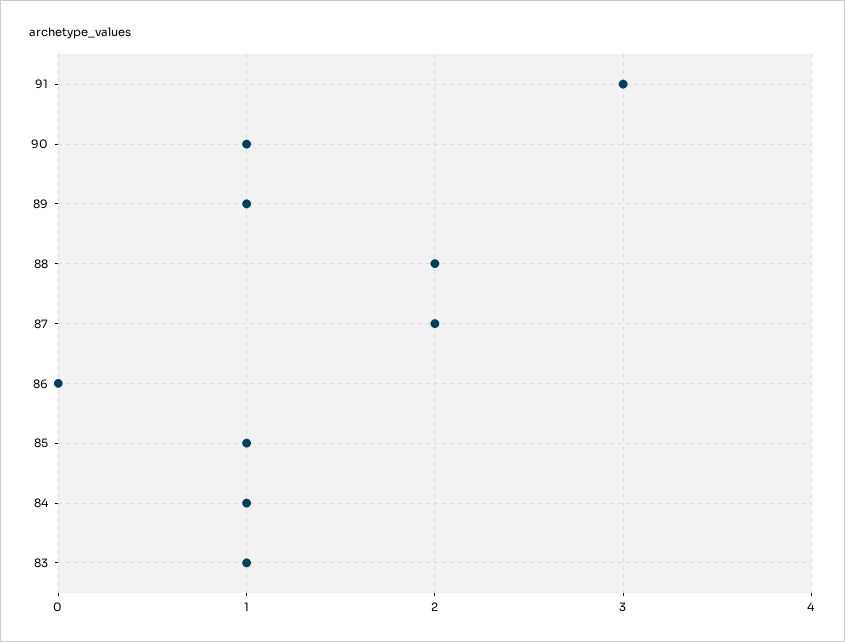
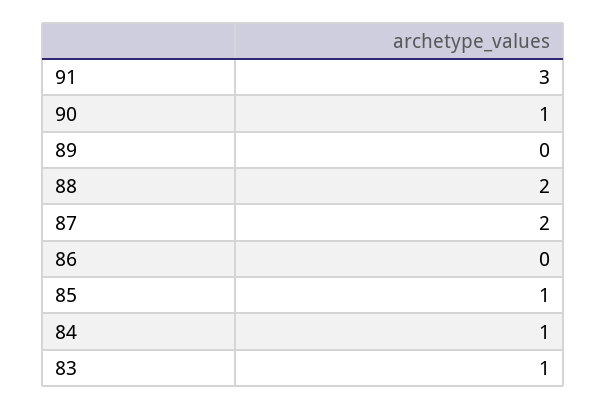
  {
    "91": 3,
    "90": 1,
-   "89": 1,
+   "89": 0,
    "88": 2,
    "87": 2,
    "86": 0,
    "85": 1,
    "84": 1,
    "83": 1
  }

